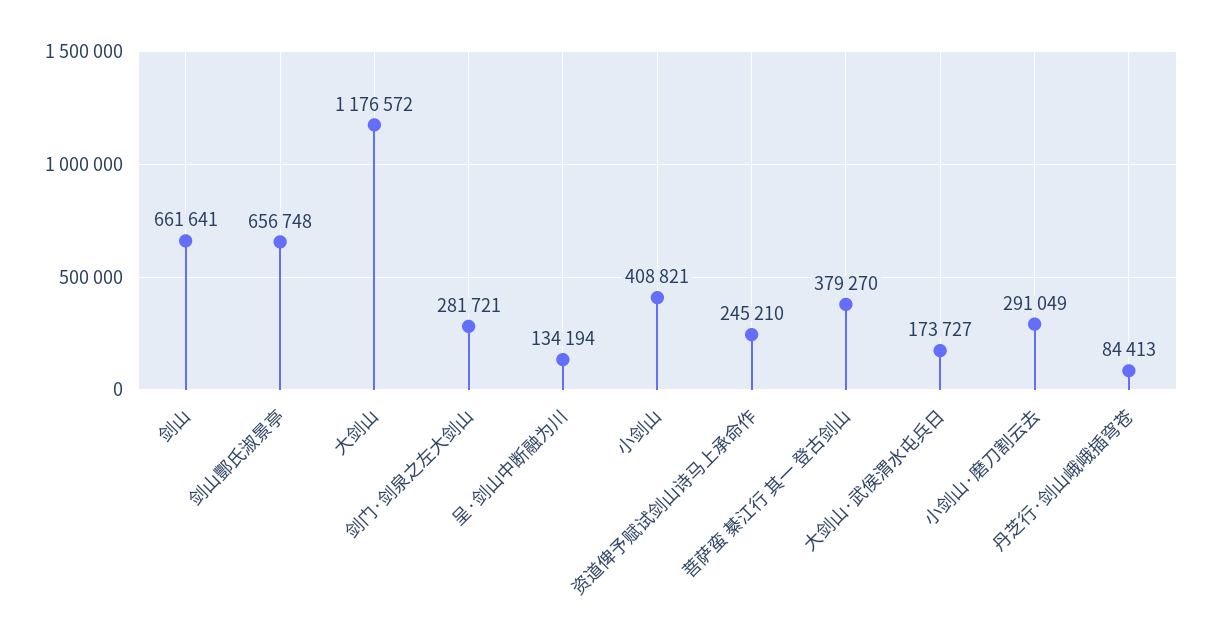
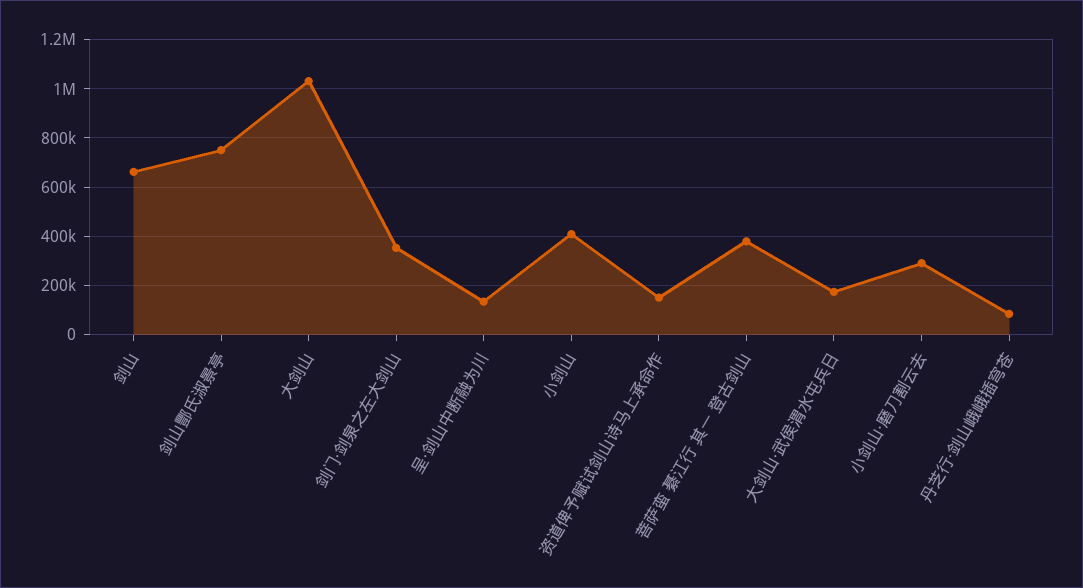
  {
    "剑山": 661641,
-   "剑山酆氏淑景亭": 656748,
+   "剑山酆氏淑景亭": 750000,
-   "大剑山": 1176572,
+   "大剑山": 1025000,
-   "剑门·剑泉之左大剑山": 281721,
+   "剑门·剑泉之左大剑山": 350000,
    "呈·剑山中断融为川": 134194,
    "小剑山": 408821,
-   "资道俾予赋试剑山诗马上承命作": 245210,
+   "资道俾予赋试剑山诗马上承命作": 150000,
    "菩萨蛮 綦江行 其一 登古剑山": 379270,
    "大剑山·武侯渭水屯兵日": 173727,
    "小剑山·磨刀割云去": 291049,
    "丹芝行·剑山峨峨插穹苍": 84413
  }

